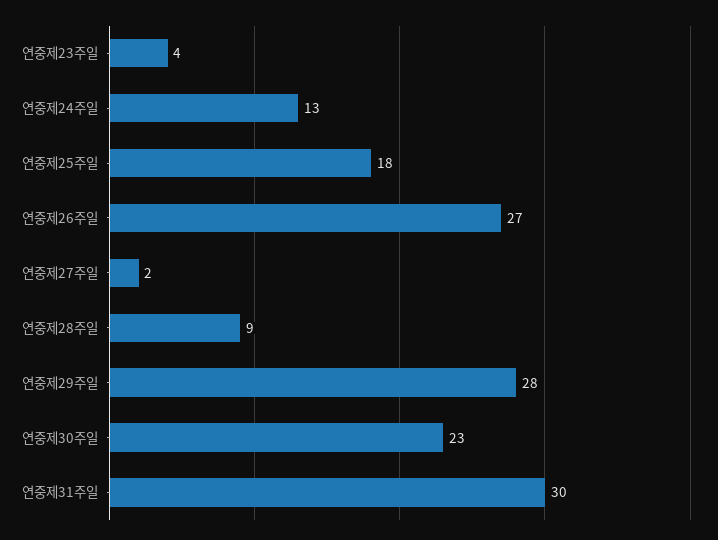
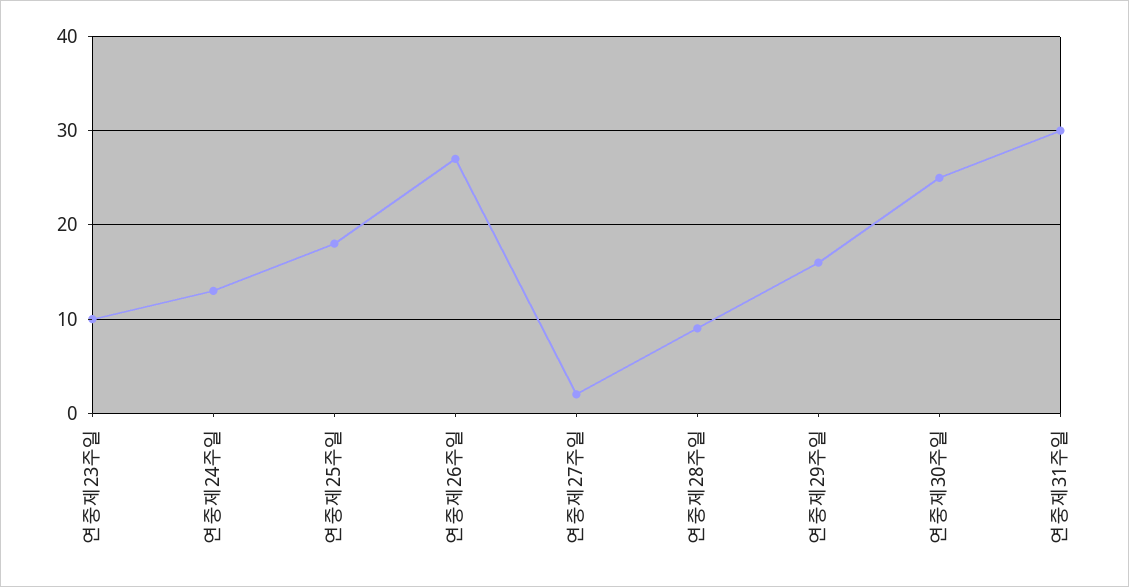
  {
-   "연중제23주일": 4,
+   "연중제23주일": 10,
    "연중제24주일": 13,
    "연중제25주일": 18,
    "연중제26주일": 27,
    "연중제27주일": 2,
    "연중제28주일": 9,
-   "연중제29주일": 28,
+   "연중제29주일": 16,
-   "연중제30주일": 23,
+   "연중제30주일": 25,
    "연중제31주일": 30
  }

